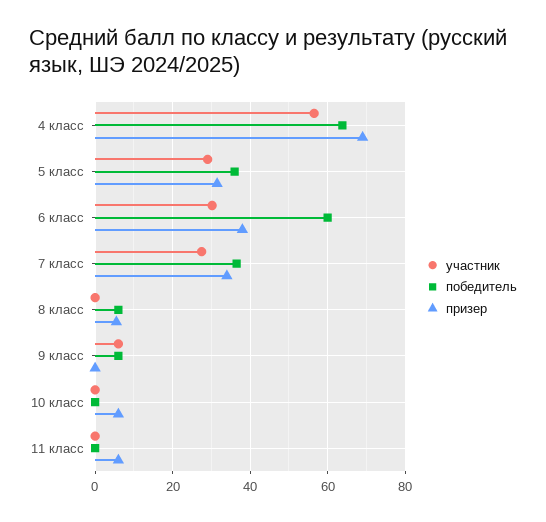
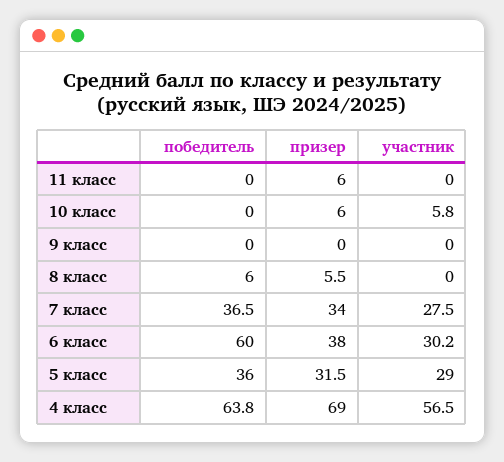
  {
    "участник": {
      "4 класс": 56.5,
      "5 класс": 29,
      "6 класс": 30.2,
      "7 класс": 27.5,
      "8 класс": 0,
-     "9 класс": 6,
+     "9 класс": 0,
-     "10 класс": 0,
+     "10 класс": 5.8,
      "11 класс": 0
    },
    "победитель": {
      "4 класс": 63.8,
      "5 класс": 36,
      "6 класс": 60,
      "7 класс": 36.5,
      "8 класс": 6,
-     "9 класс": 6,
+     "9 класс": 0,
      "10 класс": 0,
      "11 класс": 0
    },
    "призер": {
      "4 класс": 69,
      "5 класс": 31.5,
      "6 класс": 38,
      "7 класс": 34,
      "8 класс": 5.5,
      "9 класс": 0,
      "10 класс": 6,
      "11 класс": 6
    }
  }

